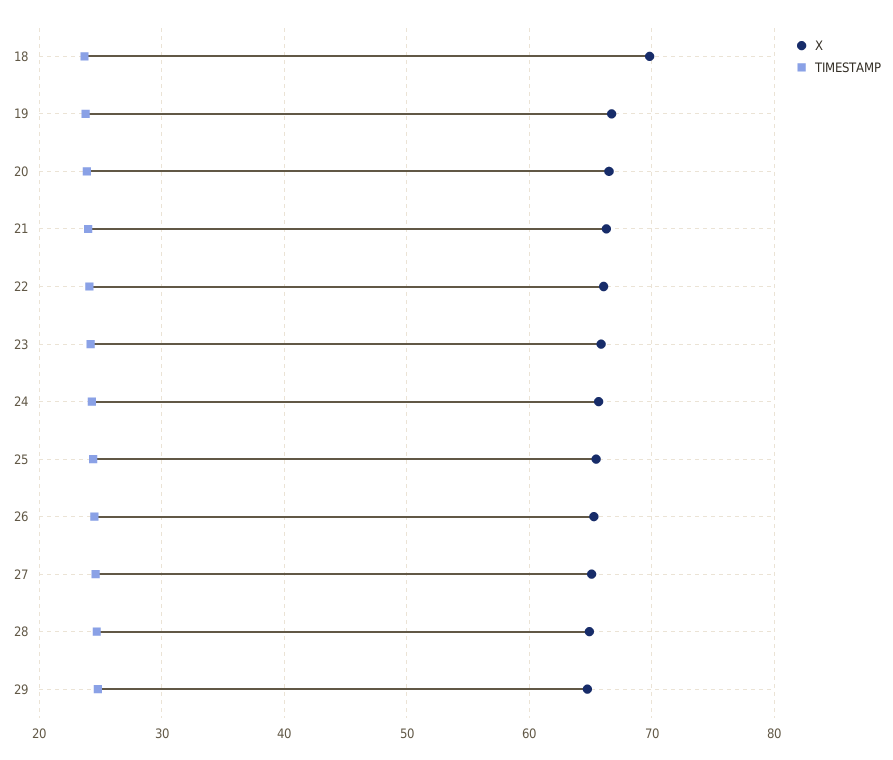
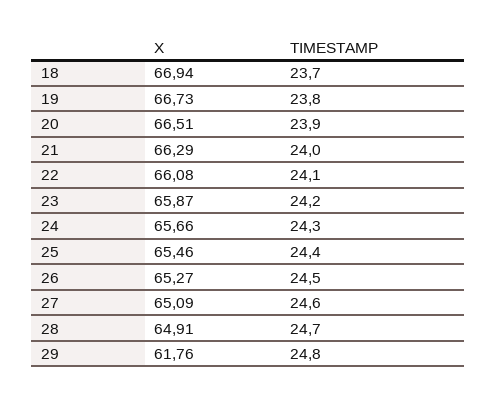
  {
    "X": {
-     "18": 70,
+     "18": 66.94,
      "19": 66.73,
      "20": 66.51,
      "21": 66.29,
      "22": 66.08,
      "23": 65.87,
      "24": 65.66,
      "25": 65.46,
      "26": 65.27,
      "27": 65.09,
      "28": 64.91,
-     "29": 65
+     "29": 61.76
    },
    "TIMESTAMP": {
      "18": 23.7,
      "19": 23.8,
      "20": 23.9,
      "21": 24,
      "22": 24.1,
      "23": 24.2,
      "24": 24.3,
      "25": 24.4,
      "26": 24.5,
      "27": 24.6,
      "28": 24.7,
      "29": 24.8
    }
  }

